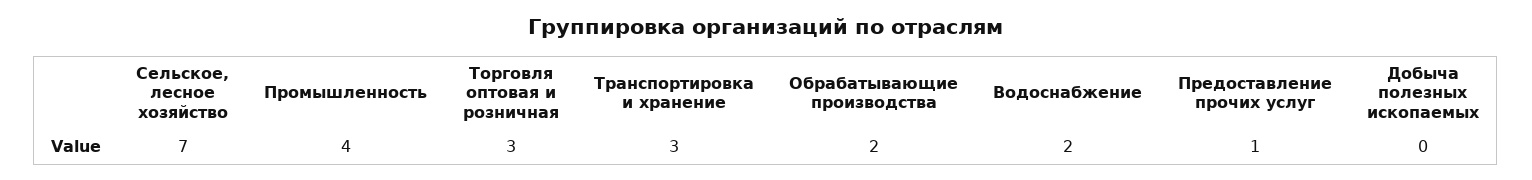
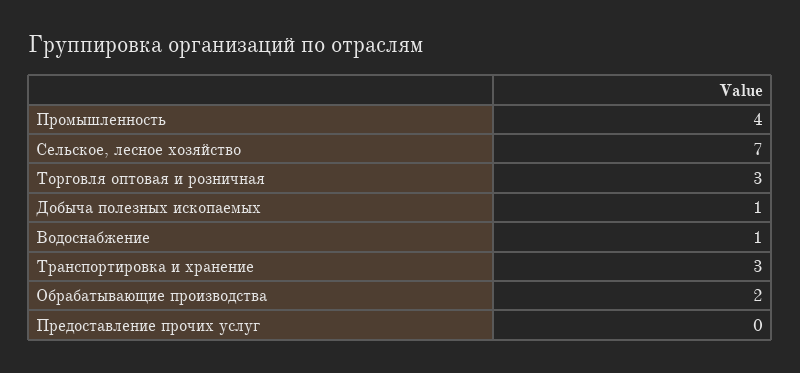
  {
    "Сельское, лесное хозяйство": 7,
    "Промышленность": 4,
    "Торговля оптовая и розничная": 3,
    "Транспортировка и хранение": 3,
    "Обрабатывающие производства": 2,
-   "Водоснабжение": 2,
+   "Водоснабжение": 1,
-   "Предоставление прочих услуг": 1,
+   "Предоставление прочих услуг": 0,
-   "Добыча полезных ископаемых": 0
+   "Добыча полезных ископаемых": 1
  }

